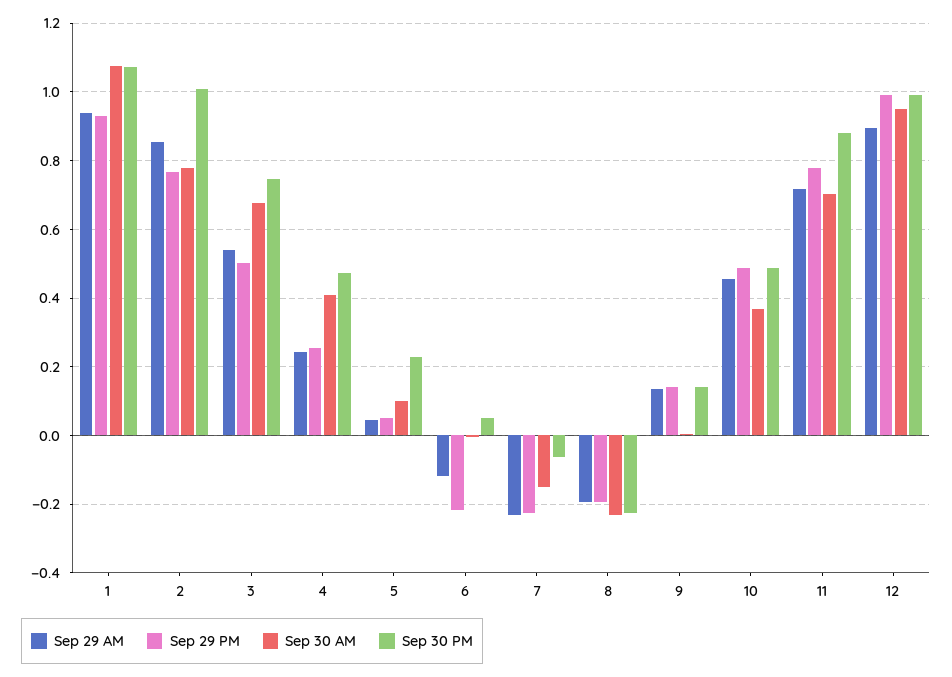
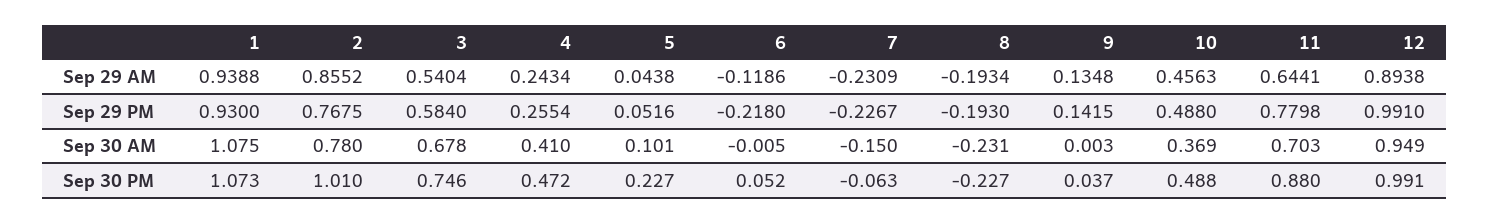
  {
    "Sep 29 AM": {
      "1": 0.9388,
      "2": 0.8552,
      "3": 0.5404,
      "4": 0.2434,
      "5": 0.0438,
      "6": -0.1186,
      "7": -0.2309,
      "8": -0.1934,
      "9": 0.1348,
      "10": 0.4563,
-     "11": 0.72,
+     "11": 0.6441,
      "12": 0.8938
    },
    "Sep 29 PM": {
      "1": 0.93,
      "2": 0.7675,
-     "3": 0.5,
+     "3": 0.584,
      "4": 0.2554,
      "5": 0.0516,
      "6": -0.218,
      "7": -0.2267,
      "8": -0.193,
      "9": 0.1415,
      "10": 0.488,
      "11": 0.7798,
      "12": 0.991
    },
    "Sep 30 AM": {
      "1": 1.075,
      "2": 0.78,
      "3": 0.678,
      "4": 0.41,
      "5": 0.101,
      "6": -0.005,
      "7": -0.15,
      "8": -0.231,
      "9": 0.003,
      "10": 0.369,
      "11": 0.703,
      "12": 0.949
    },
    "Sep 30 PM": {
      "1": 1.073,
      "2": 1.01,
      "3": 0.746,
      "4": 0.472,
      "5": 0.227,
      "6": 0.052,
      "7": -0.063,
      "8": -0.227,
-     "9": 0.14,
+     "9": 0.037,
      "10": 0.488,
      "11": 0.88,
      "12": 0.991
    }
  }

